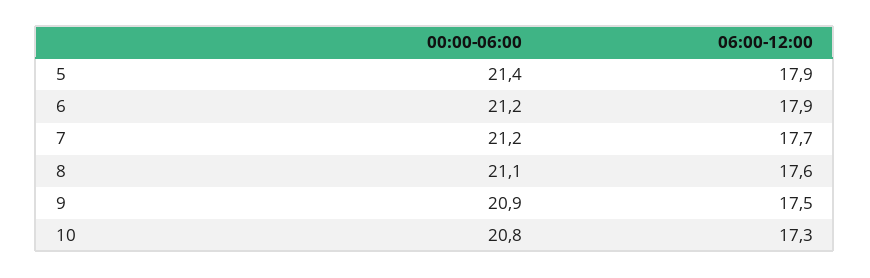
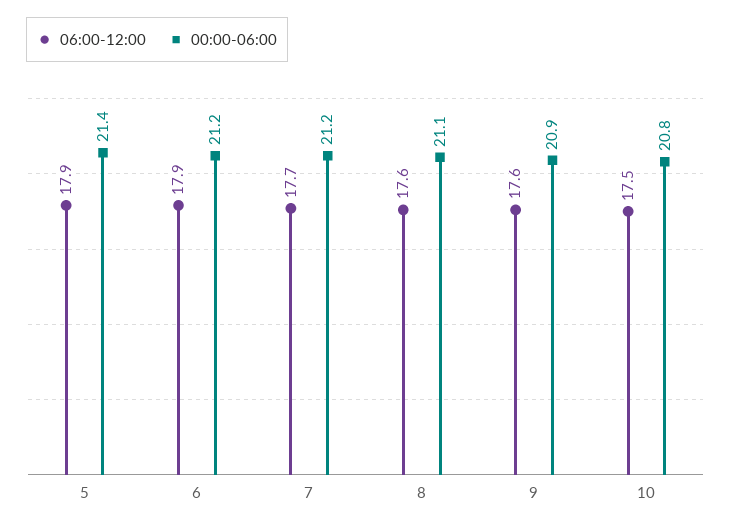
  {
    "00:00-06:00": {
      "5": 21.4,
      "6": 21.2,
      "7": 21.2,
      "8": 21.1,
      "9": 20.9,
      "10": 20.8
    },
    "06:00-12:00": {
      "5": 17.9,
      "6": 17.9,
      "7": 17.7,
      "8": 17.6,
-     "9": 17.5,
+     "9": 17.6,
-     "10": 17.3
+     "10": 17.5
    }
  }

